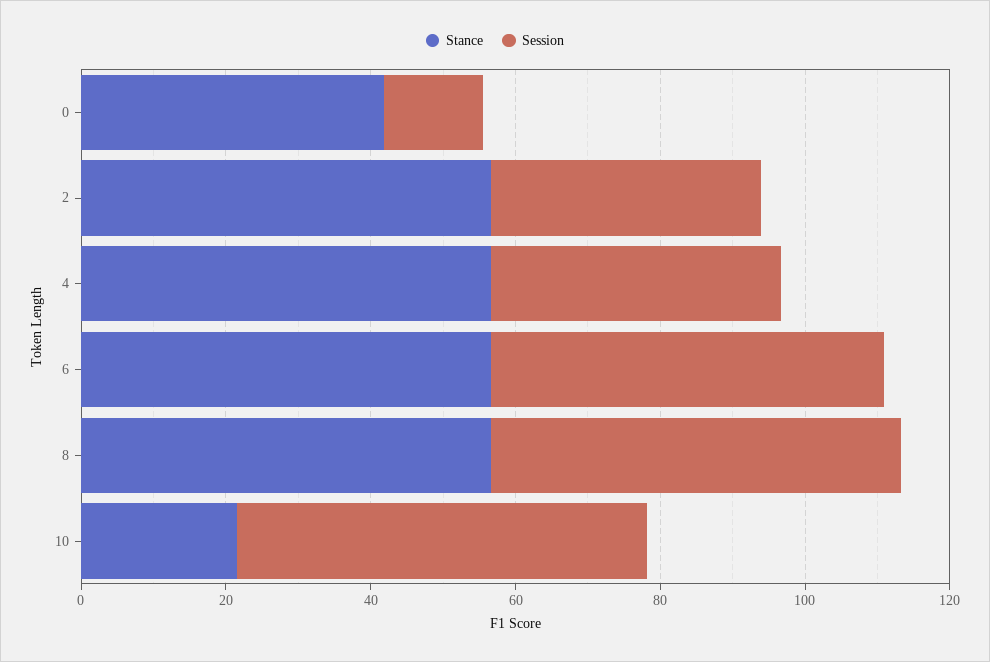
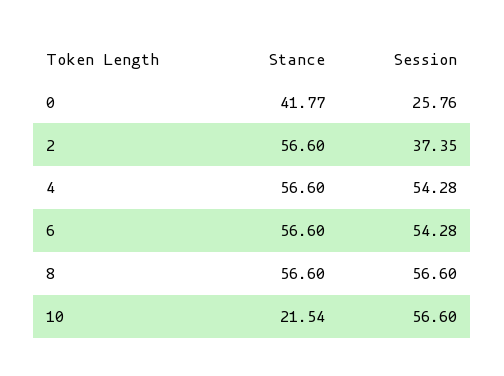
  {
    "Stance": {
      "0": 41.77,
      "2": 56.6,
      "4": 56.6,
      "6": 56.6,
      "8": 56.6,
      "10": 21.54
    },
    "Session": {
-     "0": 15,
+     "0": 25.76,
      "2": 37.35,
-     "4": 40,
+     "4": 54.28,
      "6": 54.28,
      "8": 56.6,
      "10": 56.6
    }
  }

